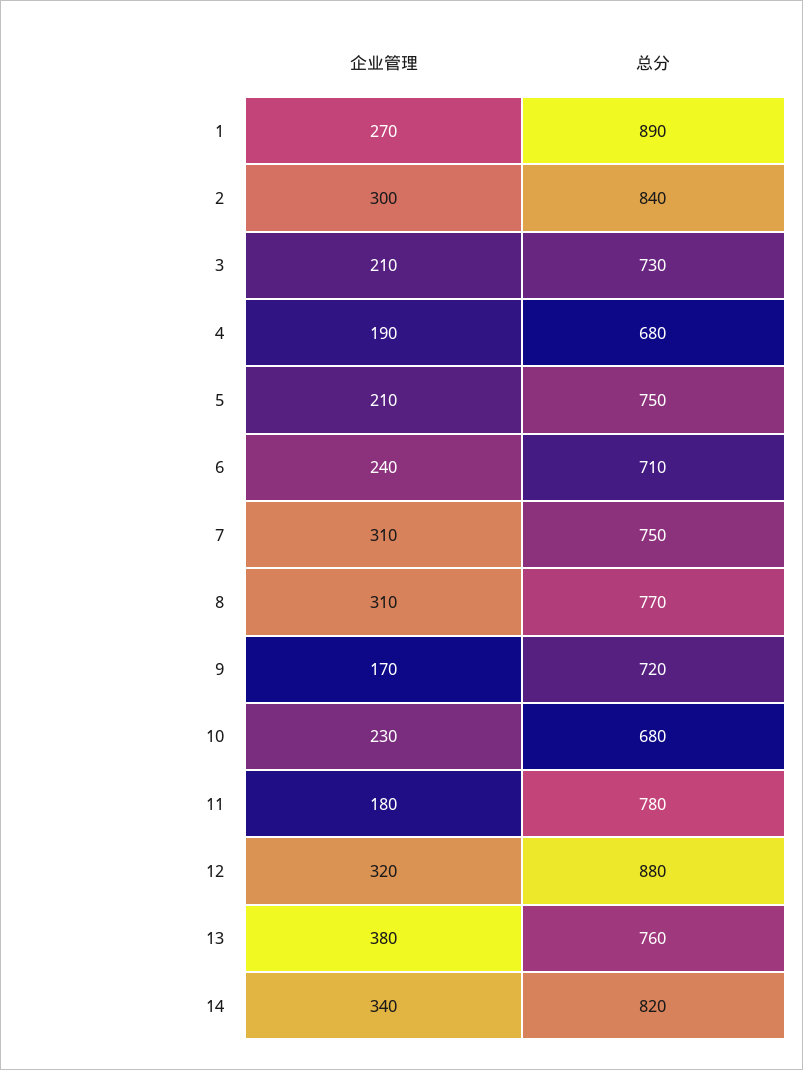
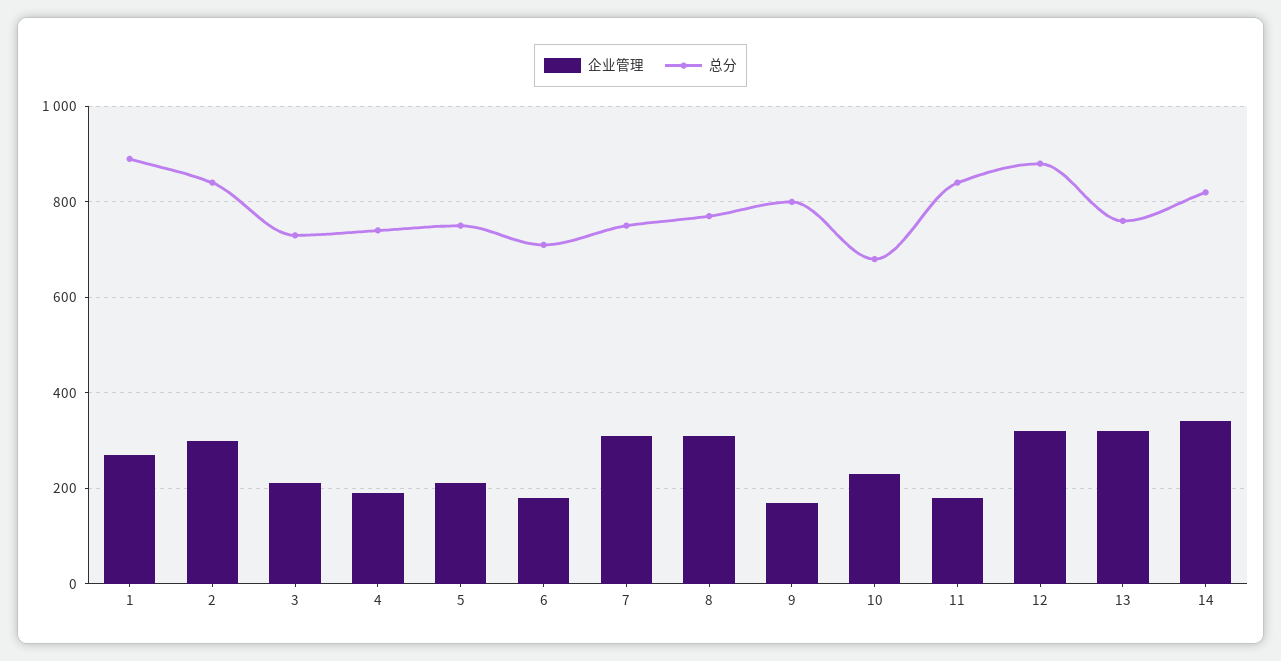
  {
    "企业管理": {
      "1": 270,
      "2": 300,
      "3": 210,
      "4": 190,
      "5": 210,
-     "6": 240,
+     "6": 180,
      "7": 310,
      "8": 310,
      "9": 170,
      "10": 230,
      "11": 180,
      "12": 320,
-     "13": 380,
+     "13": 320,
      "14": 340
    },
    "总分": {
      "1": 890,
      "2": 840,
      "3": 730,
-     "4": 680,
+     "4": 740,
      "5": 750,
      "6": 710,
      "7": 750,
      "8": 770,
-     "9": 720,
+     "9": 800,
      "10": 680,
-     "11": 780,
+     "11": 840,
      "12": 880,
      "13": 760,
      "14": 820
    }
  }

